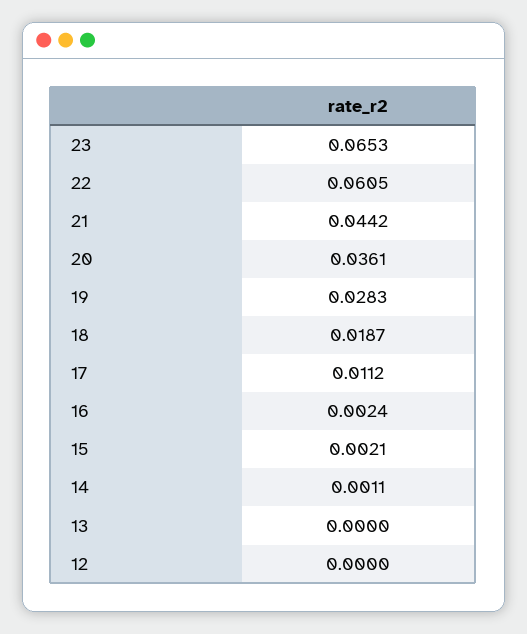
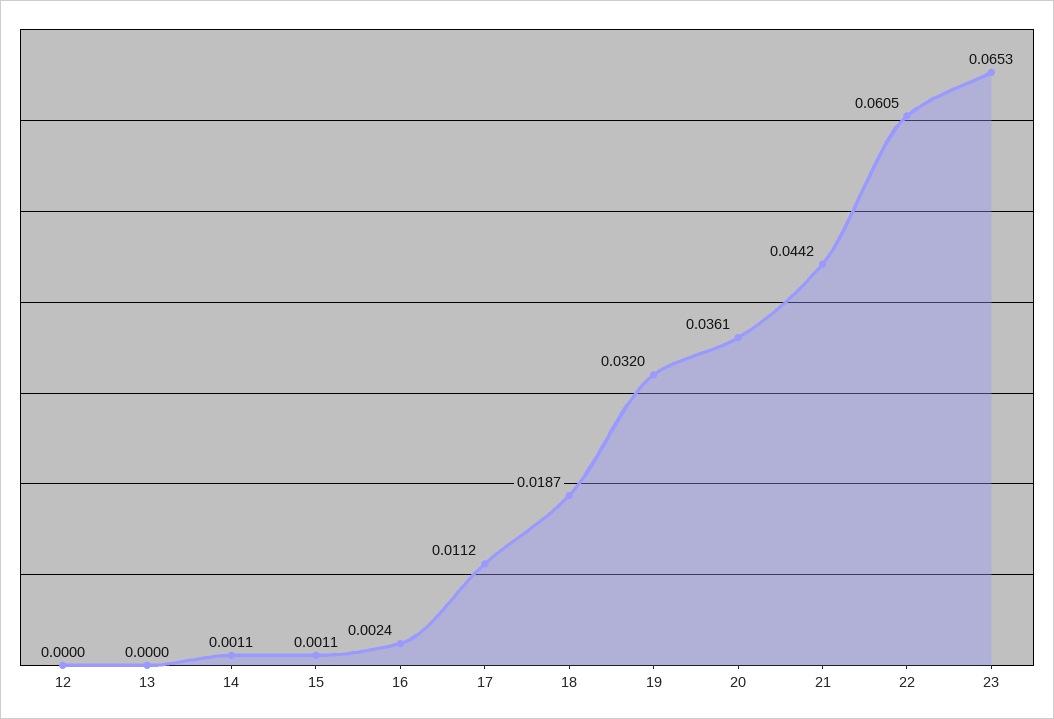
  {
    "23": 0.0653,
    "22": 0.0605,
    "21": 0.0442,
    "20": 0.0361,
-   "19": 0.0283,
+   "19": 0.032,
    "18": 0.0187,
    "17": 0.0112,
    "16": 0.0024,
-   "15": 0.0021,
+   "15": 0.0011,
    "14": 0.0011,
    "13": 0,
    "12": 0
  }

